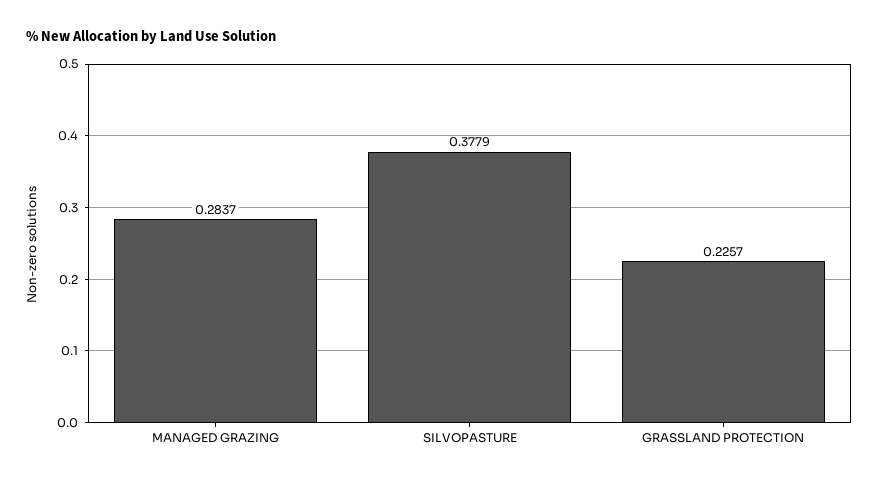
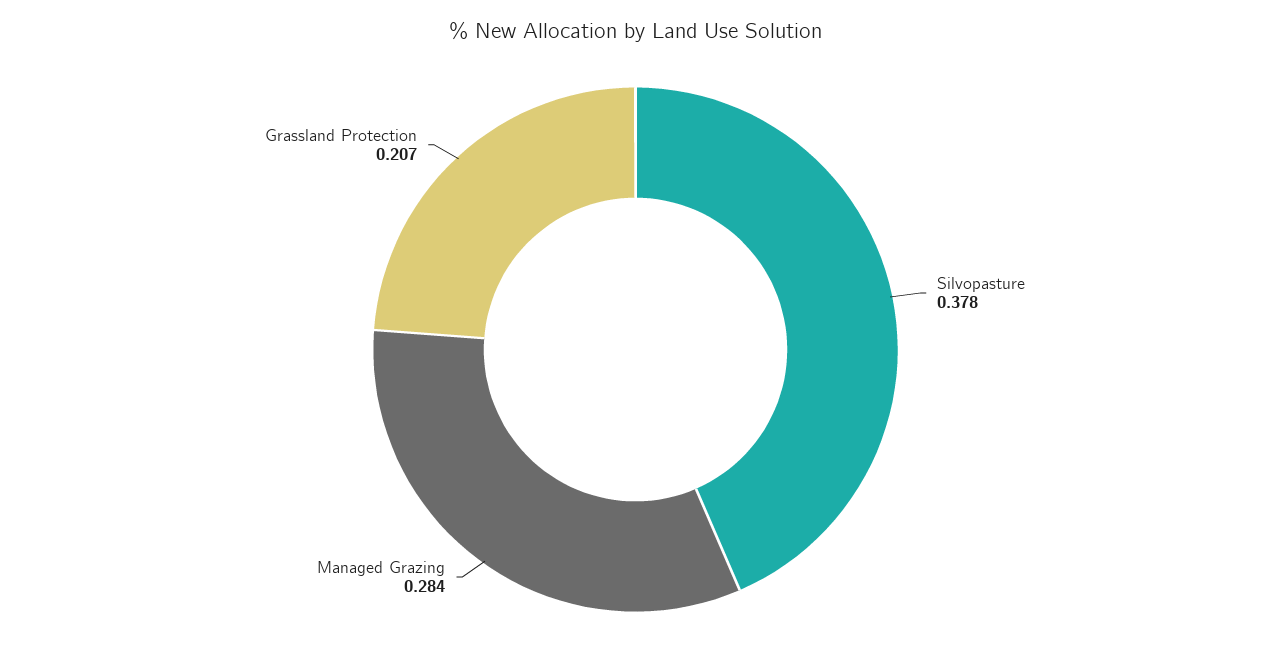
  {
    "MANAGED GRAZING": 0.2837,
    "SILVOPASTURE": 0.3779,
-   "GRASSLAND PROTECTION": 0.2257
+   "GRASSLAND PROTECTION": 0.207
  }

